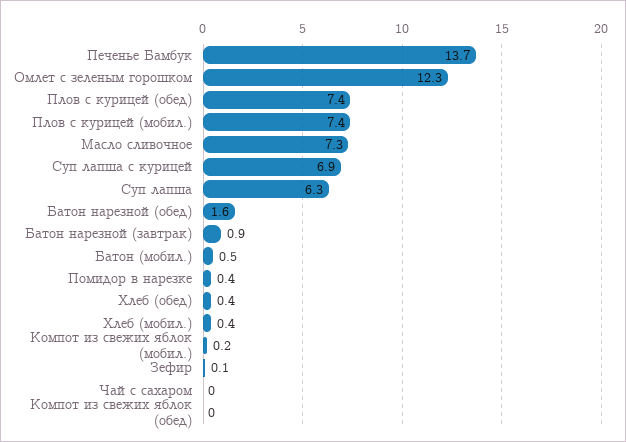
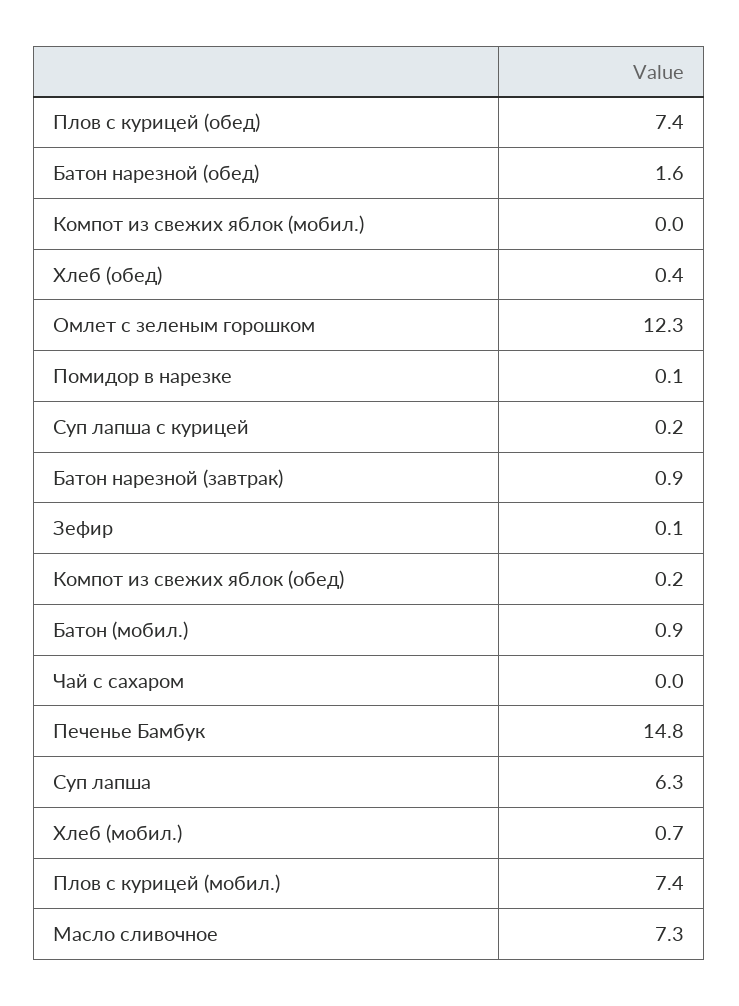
  {
-   "Печенье Бамбук": 13.7,
+   "Печенье Бамбук": 14.8,
    "Омлет с зеленым горошком": 12.3,
    "Плов с курицей (обед)": 7.4,
    "Плов с курицей (мобил.)": 7.4,
    "Масло сливочное": 7.3,
-   "Суп лапша с курицей": 6.9,
+   "Суп лапша с курицей": 0.2,
    "Суп лапша": 6.3,
    "Батон нарезной (обед)": 1.6,
    "Батон нарезной (завтрак)": 0.9,
-   "Батон (мобил.)": 0.5,
+   "Батон (мобил.)": 0.9,
-   "Помидор в нарезке": 0.4,
+   "Помидор в нарезке": 0.1,
    "Хлеб (обед)": 0.4,
-   "Хлеб (мобил.)": 0.4,
+   "Хлеб (мобил.)": 0.7,
-   "Компот из свежих яблок (мобил.)": 0.2,
+   "Компот из свежих яблок (мобил.)": 0,
    "Зефир": 0.1,
    "Чай с сахаром": 0,
-   "Компот из свежих яблок (обед)": 0
+   "Компот из свежих яблок (обед)": 0.2
  }

